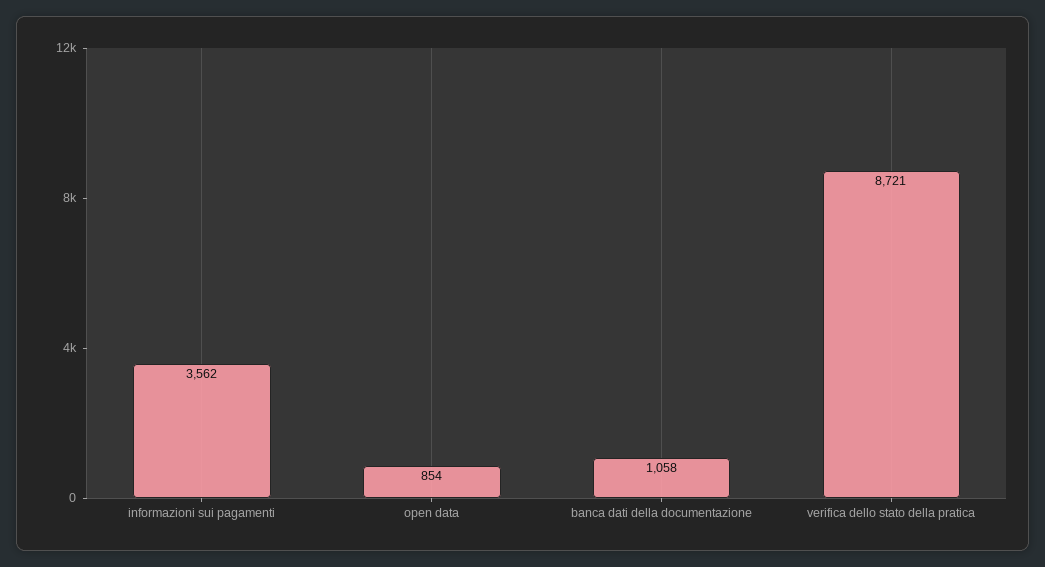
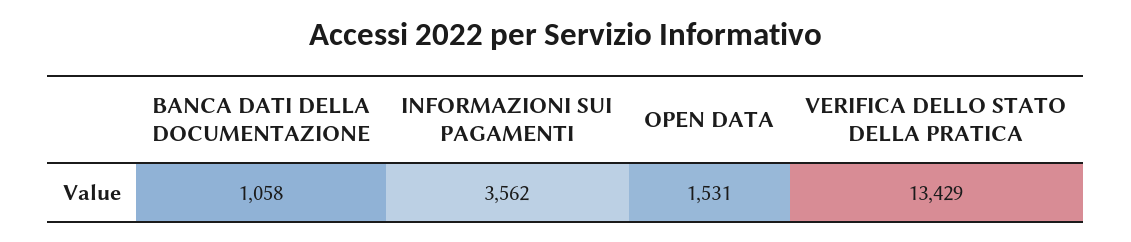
  {
    "informazioni sui pagamenti": 3562,
-   "open data": 854,
+   "open data": 1531,
    "banca dati della documentazione": 1058,
-   "verifica dello stato della pratica": 8721
+   "verifica dello stato della pratica": 13429
  }

